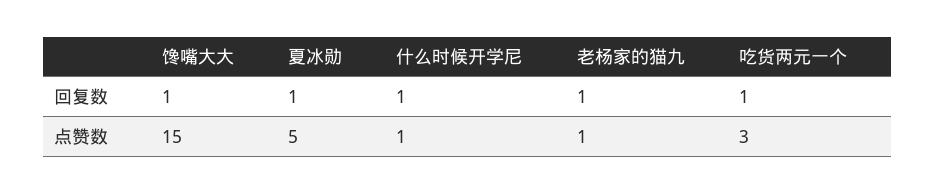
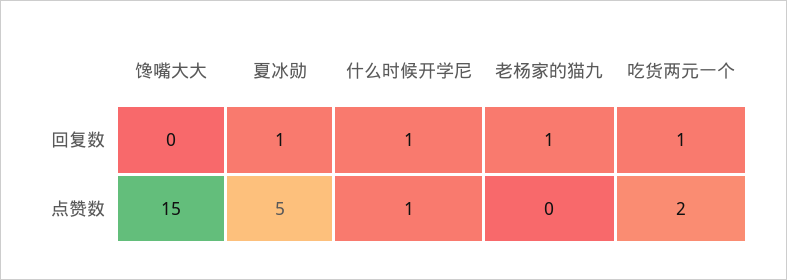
  {
    "馋嘴大大": {
-     "回复数": 1,
+     "回复数": 0,
      "点赞数": 15
    },
    "夏冰勋": {
      "回复数": 1,
      "点赞数": 5
    },
    "什么时候开学尼": {
      "回复数": 1,
      "点赞数": 1
    },
    "老杨家的猫九": {
      "回复数": 1,
-     "点赞数": 1
+     "点赞数": 0
    },
    "吃货两元一个": {
      "回复数": 1,
-     "点赞数": 3
+     "点赞数": 2
    }
  }

